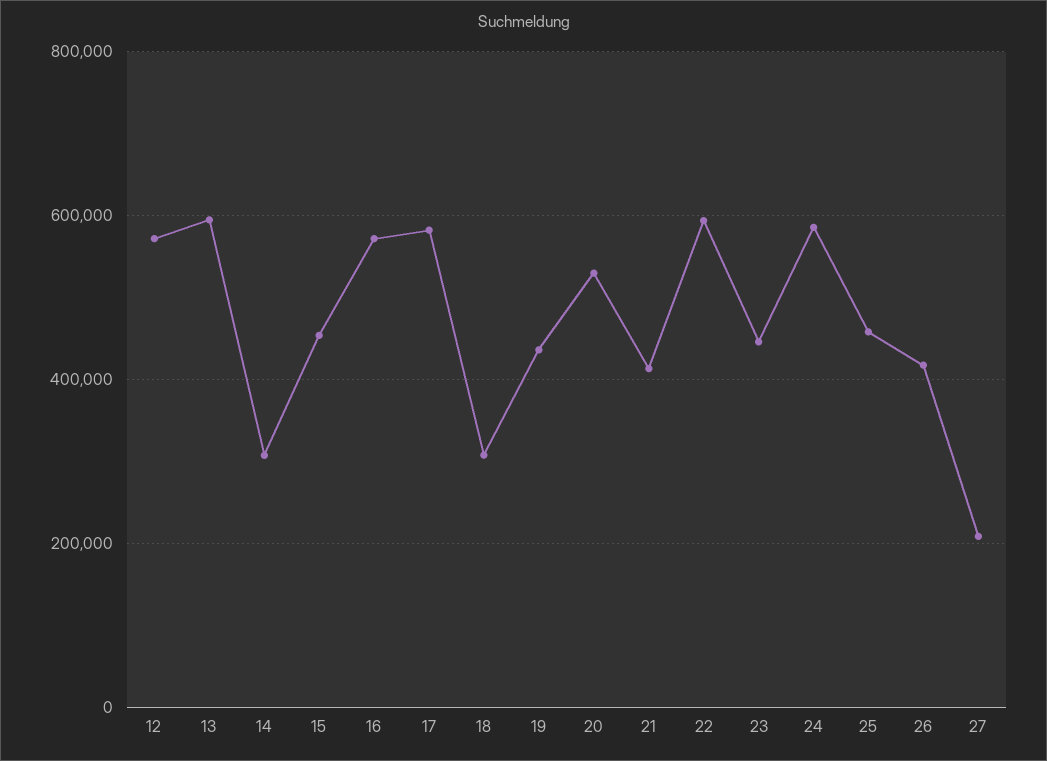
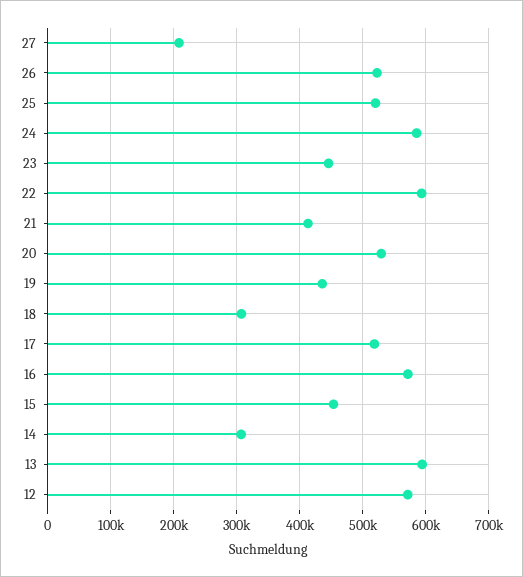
  {
    "12": 570000,
    "13": 590000,
    "14": 310000,
    "15": 450000,
    "16": 570000,
-   "17": 580000,
+   "17": 520000,
    "18": 310000,
    "19": 440000,
    "20": 530000,
    "21": 410000,
    "22": 590000,
    "23": 450000,
    "24": 590000,
-   "25": 460000,
+   "25": 520000,
-   "26": 420000,
+   "26": 520000,
    "27": 210000
  }

